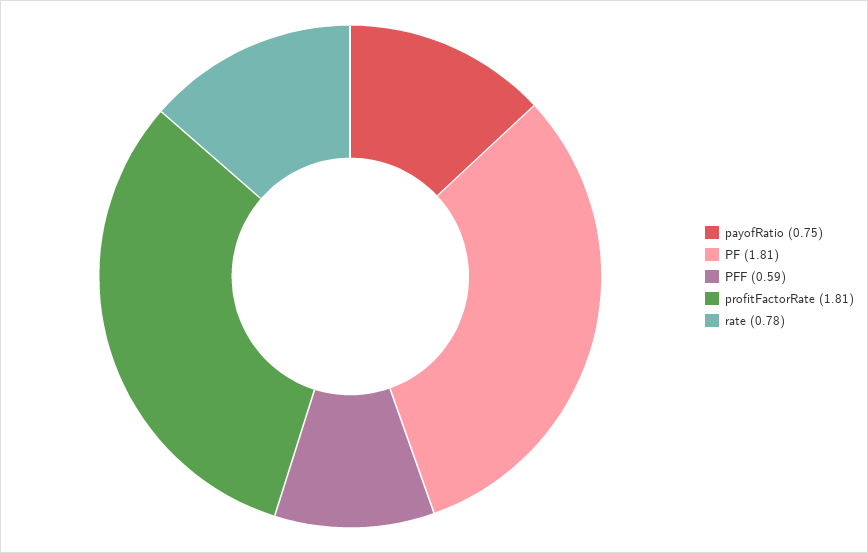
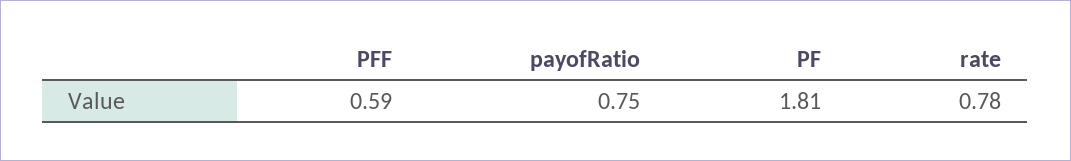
  {
    "payofRatio": 0.75,
    "PF": 1.81,
    "PFF": 0.59,
-   "profitFactorRate": 1.81,
    "rate": 0.78
  }

